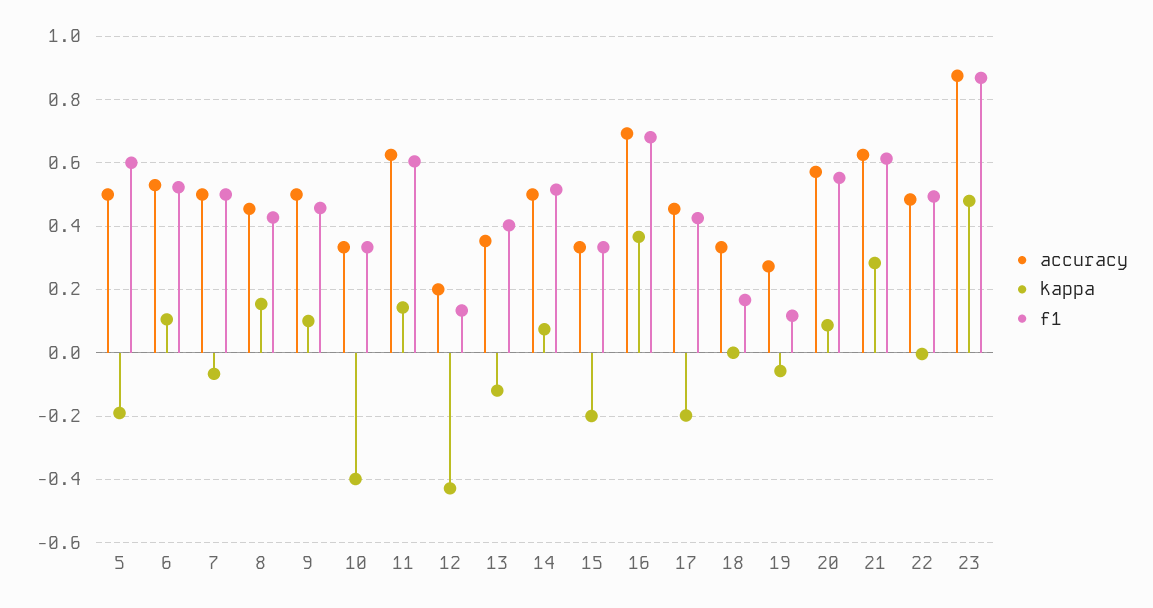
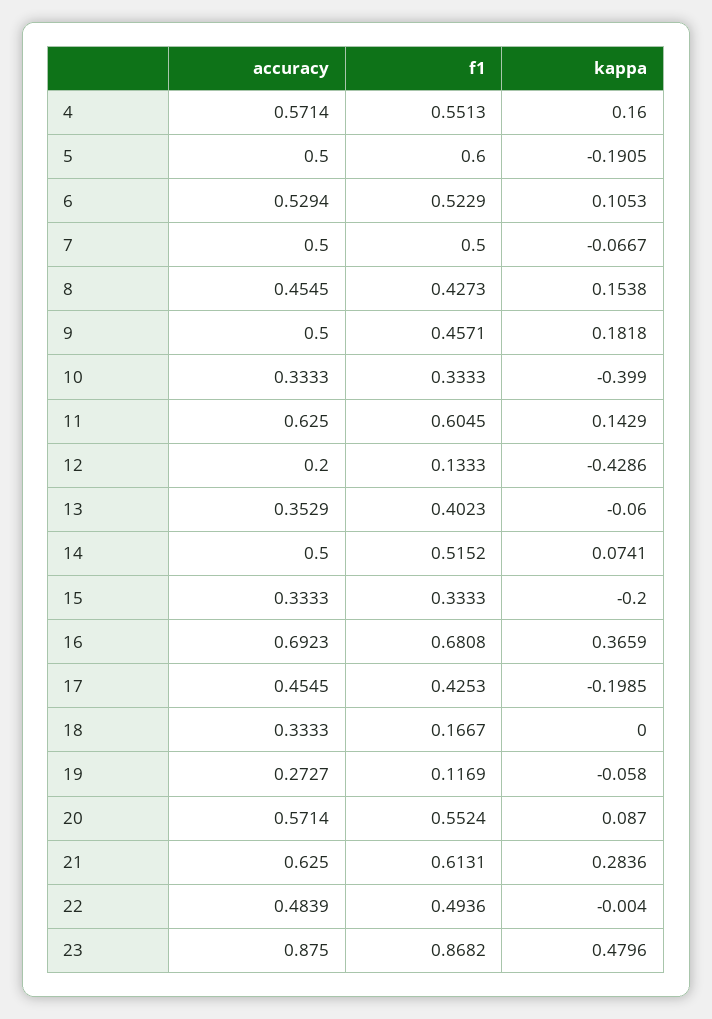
  {
    "accuracy": {
      "5": 0.5,
      "6": 0.5294,
      "7": 0.5,
      "8": 0.4545,
      "9": 0.5,
      "10": 0.3333,
      "11": 0.625,
      "12": 0.2,
      "13": 0.3529,
      "14": 0.5,
      "15": 0.3333,
      "16": 0.6923,
      "17": 0.4545,
      "18": 0.3333,
      "19": 0.2727,
      "20": 0.5714,
      "21": 0.625,
      "22": 0.4839,
-     "23": 0.875
+     "23": 0.875,
+     "4": 0.5714
    },
    "kappa": {
      "5": -0.1905,
      "6": 0.1053,
      "7": -0.0667,
      "8": 0.1538,
-     "9": 0.1,
+     "9": 0.1818,
      "10": -0.399,
      "11": 0.1429,
      "12": -0.4286,
-     "13": -0.12,
+     "13": -0.06,
      "14": 0.0741,
      "15": -0.2,
      "16": 0.3659,
      "17": -0.1985,
      "18": 0,
      "19": -0.058,
      "20": 0.087,
      "21": 0.2836,
      "22": -0.004,
-     "23": 0.4796
+     "23": 0.4796,
+     "4": 0.16
    },
    "f1": {
      "5": 0.6,
      "6": 0.5229,
      "7": 0.5,
      "8": 0.4273,
      "9": 0.4571,
      "10": 0.3333,
      "11": 0.6045,
      "12": 0.1333,
      "13": 0.4023,
      "14": 0.5152,
      "15": 0.3333,
      "16": 0.6808,
      "17": 0.4253,
      "18": 0.1667,
      "19": 0.1169,
      "20": 0.5524,
      "21": 0.6131,
      "22": 0.4936,
-     "23": 0.8682
+     "23": 0.8682,
+     "4": 0.5513
    }
  }

